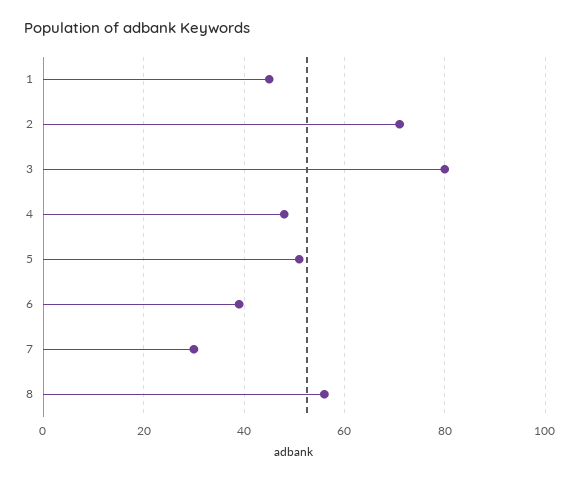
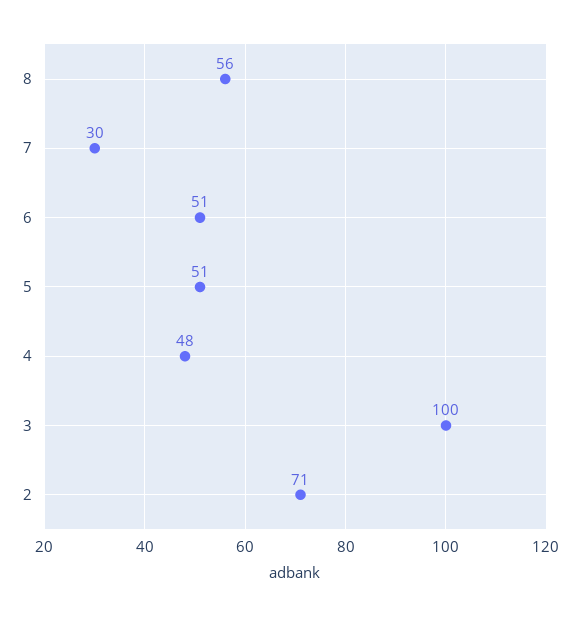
  {
-   "1": 45,
    "2": 71,
-   "3": 80,
+   "3": 100,
    "4": 48,
    "5": 51,
-   "6": 40,
+   "6": 51,
    "7": 30,
    "8": 56
  }

